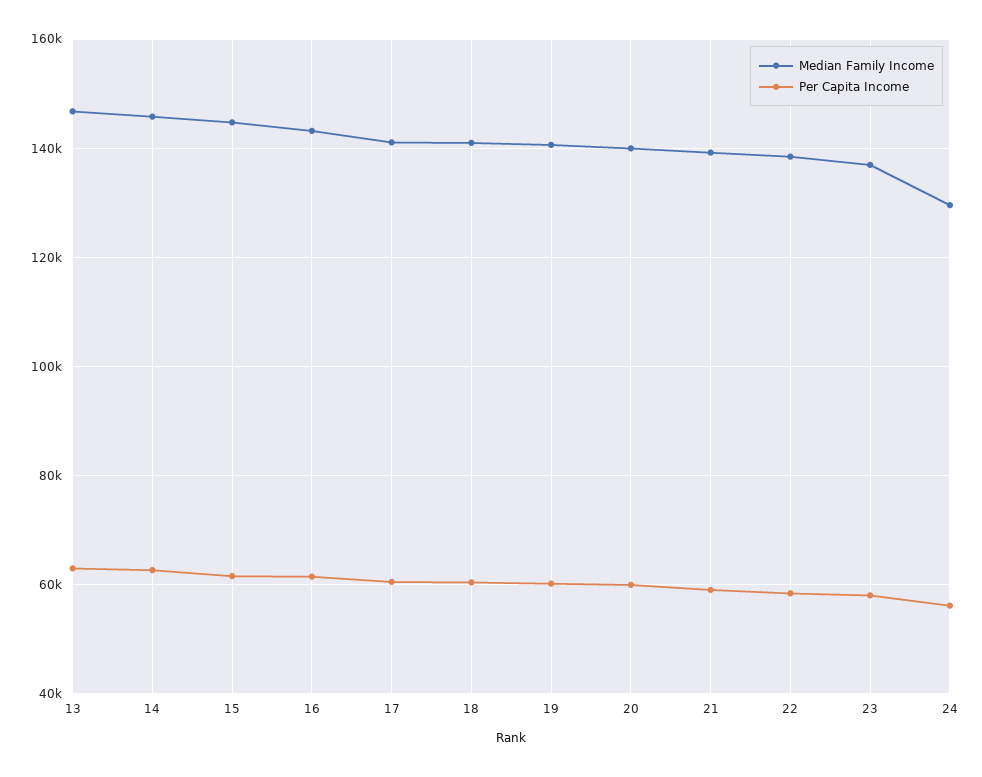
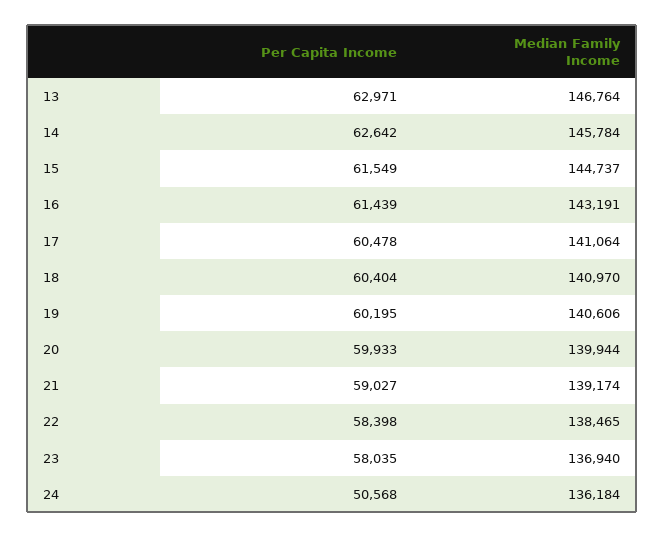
  {
    "Median Family Income": {
      "13": 146764,
      "14": 145784,
      "15": 144737,
      "16": 143191,
      "17": 141064,
      "18": 140970,
      "19": 140606,
      "20": 139944,
      "21": 139174,
      "22": 138465,
      "23": 136940,
-     "24": 130000
+     "24": 136184
    },
    "Per Capita Income": {
      "13": 62971,
      "14": 62642,
      "15": 61549,
      "16": 61439,
      "17": 60478,
      "18": 60404,
      "19": 60195,
      "20": 59933,
      "21": 59027,
      "22": 58398,
      "23": 58035,
-     "24": 56000
+     "24": 50568
    }
  }

